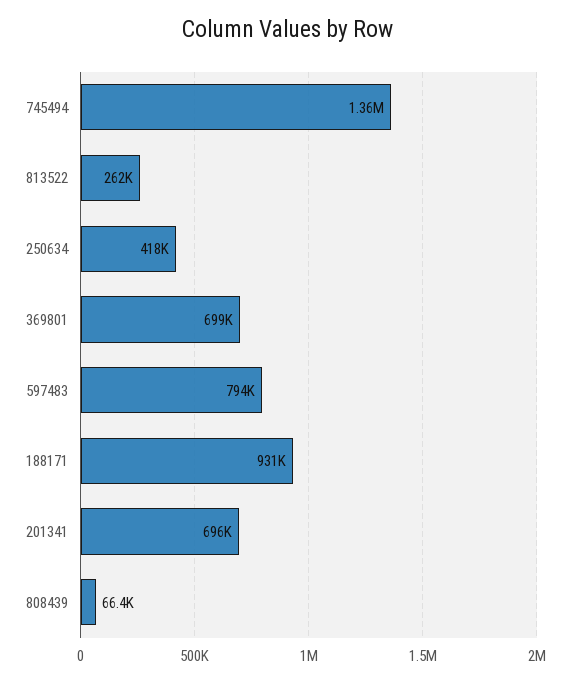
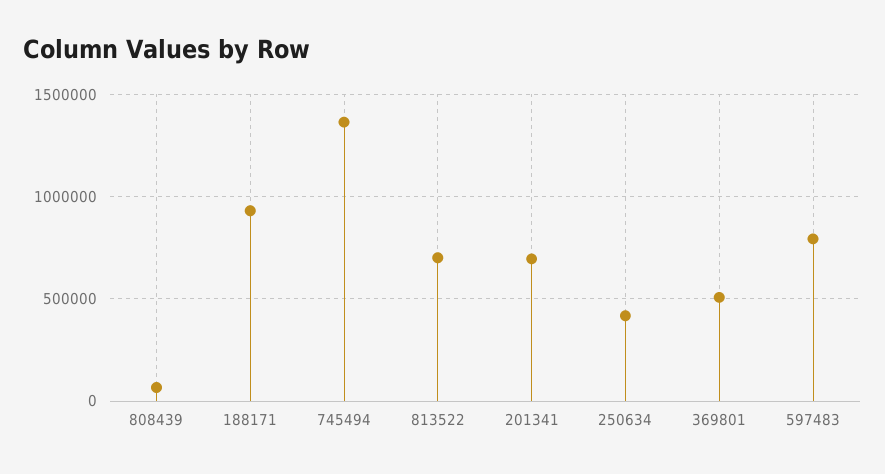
  {
    "745494": 1360000,
-   "813522": 262000,
+   "813522": 700000,
    "250634": 418000,
-   "369801": 699000,
+   "369801": 500000,
    "597483": 794000,
    "188171": 931000,
    "201341": 696000,
    "808439": 66400
  }

